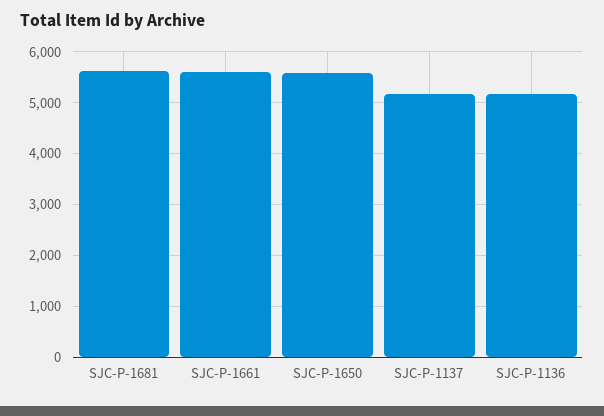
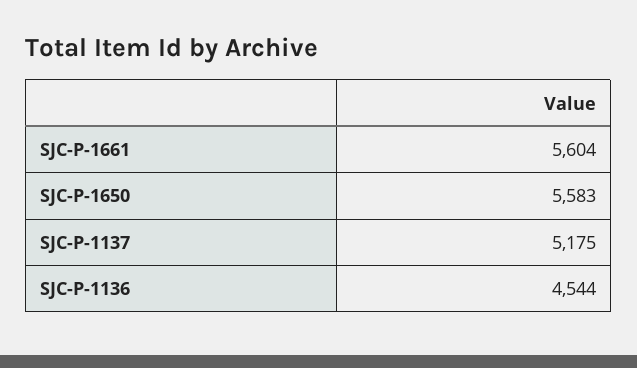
  {
-   "SJC-P-1681": 5600,
    "SJC-P-1661": 5604,
    "SJC-P-1650": 5583,
    "SJC-P-1137": 5175,
-   "SJC-P-1136": 5200
+   "SJC-P-1136": 4544
  }

